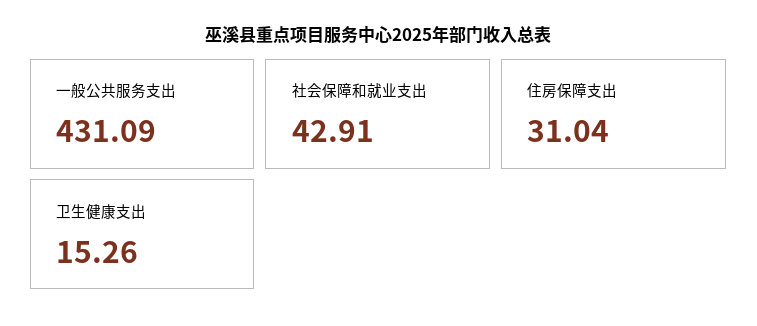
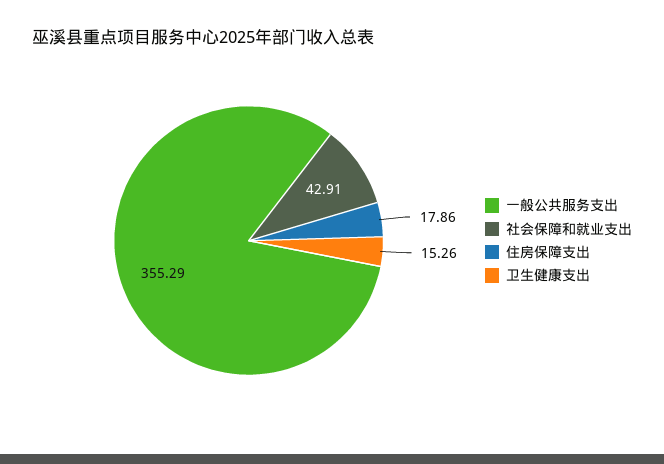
  {
-   "一般公共服务支出": 431.09,
+   "一般公共服务支出": 355.29,
    "社会保障和就业支出": 42.91,
-   "住房保障支出": 31.04,
+   "住房保障支出": 17.86,
    "卫生健康支出": 15.26
  }

